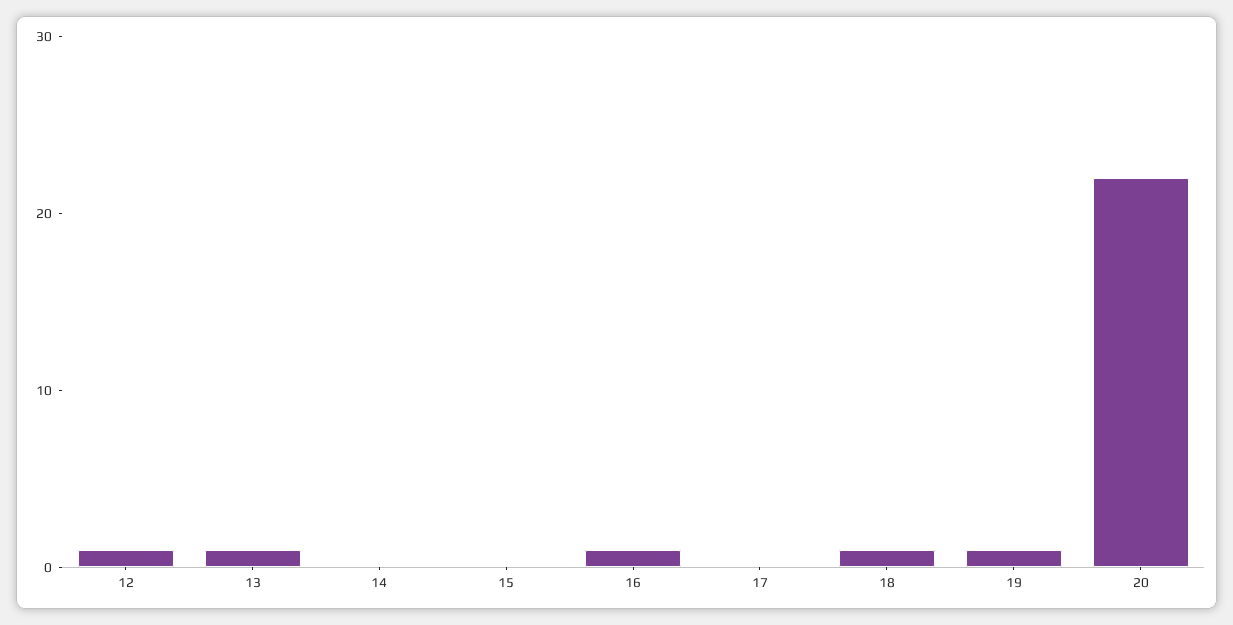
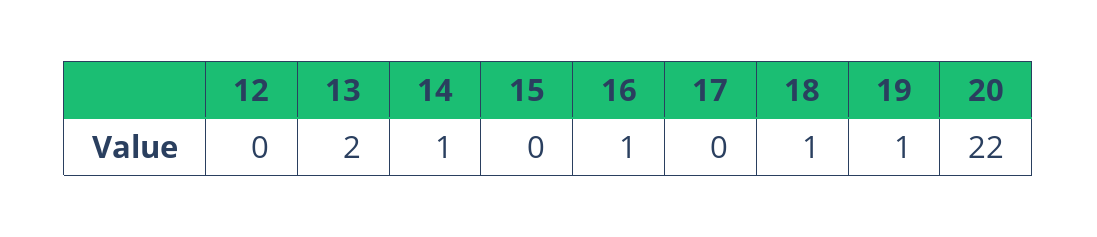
  {
-   "12": 1,
+   "12": 0,
-   "13": 1,
+   "13": 2,
-   "14": 0,
+   "14": 1,
    "15": 0,
    "16": 1,
    "17": 0,
    "18": 1,
    "19": 1,
    "20": 22
  }

